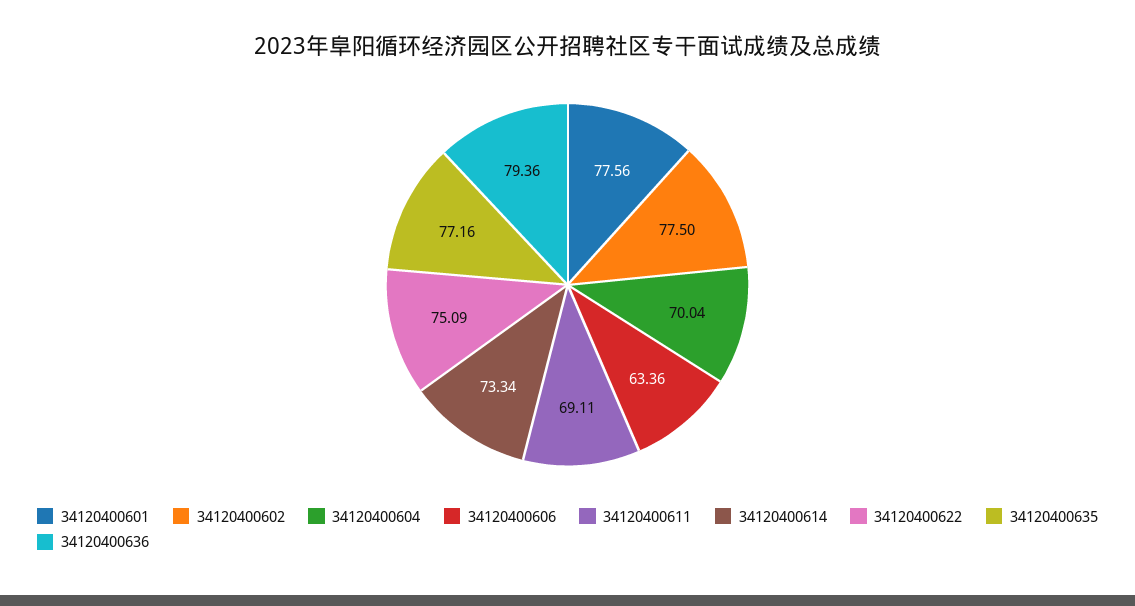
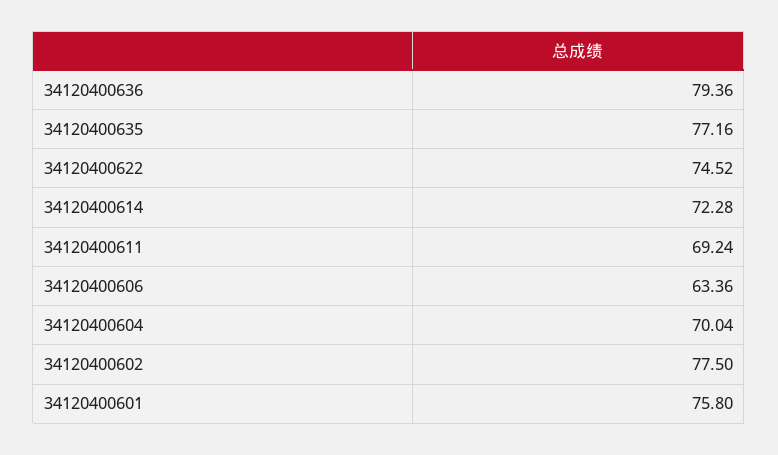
  {
-   "34120400601": 77.56,
+   "34120400601": 75.8,
    "34120400602": 77.5,
    "34120400604": 70.04,
    "34120400606": 63.36,
-   "34120400611": 69.11,
+   "34120400611": 69.24,
-   "34120400614": 73.34,
+   "34120400614": 72.28,
-   "34120400622": 75.09,
+   "34120400622": 74.52,
    "34120400635": 77.16,
    "34120400636": 79.36
  }

